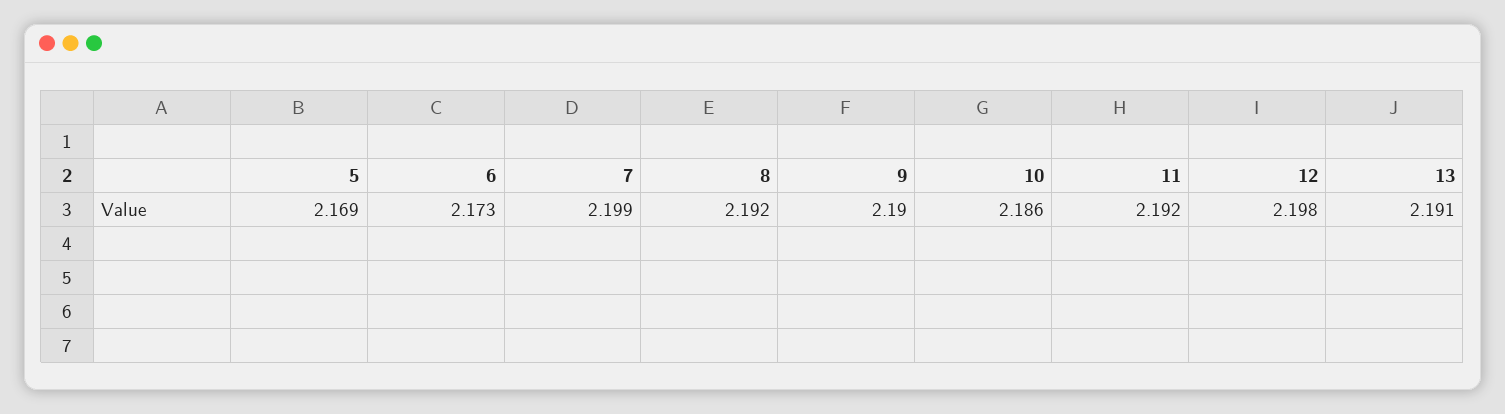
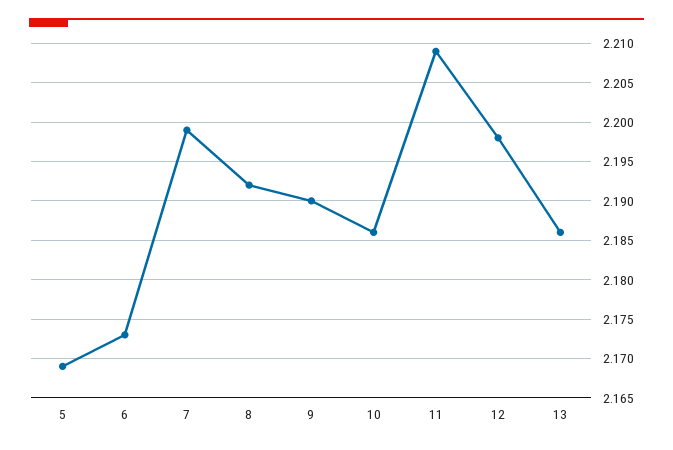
  {
    "5": 2.169,
    "6": 2.173,
    "7": 2.199,
    "8": 2.192,
    "9": 2.19,
    "10": 2.186,
-   "11": 2.192,
+   "11": 2.209,
    "12": 2.198,
-   "13": 2.191
+   "13": 2.186
  }

